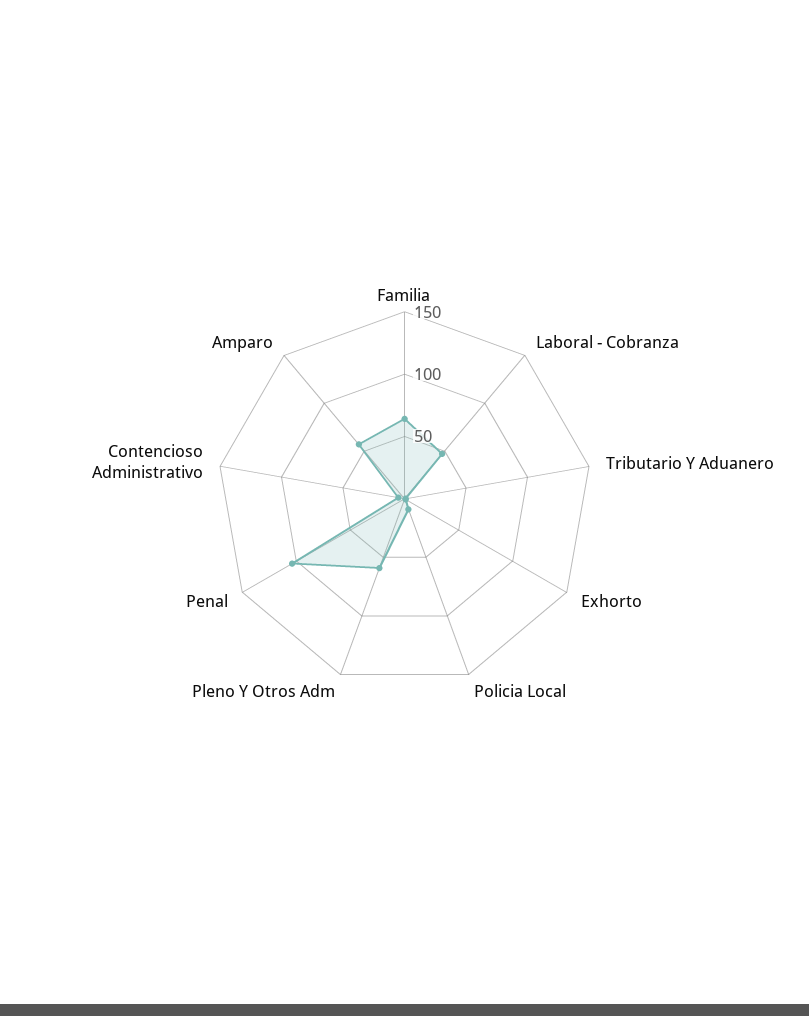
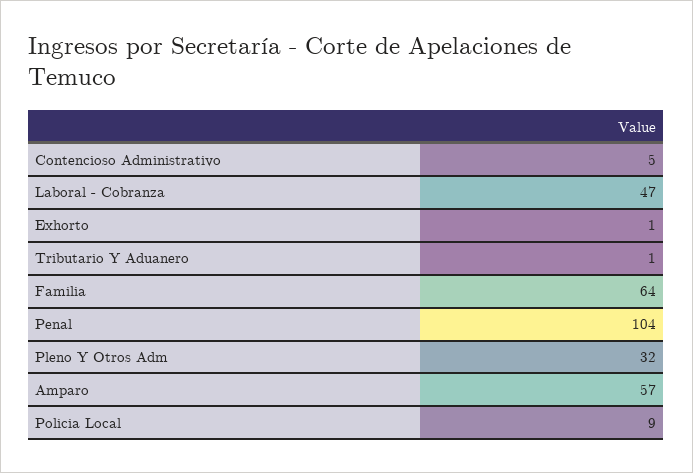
  {
    "Familia": 64,
    "Laboral - Cobranza": 47,
    "Tributario Y Aduanero": 1,
    "Exhorto": 1,
    "Policia Local": 9,
-   "Pleno Y Otros Adm": 60,
+   "Pleno Y Otros Adm": 32,
    "Penal": 104,
    "Contencioso Administrativo": 5,
    "Amparo": 57
  }

